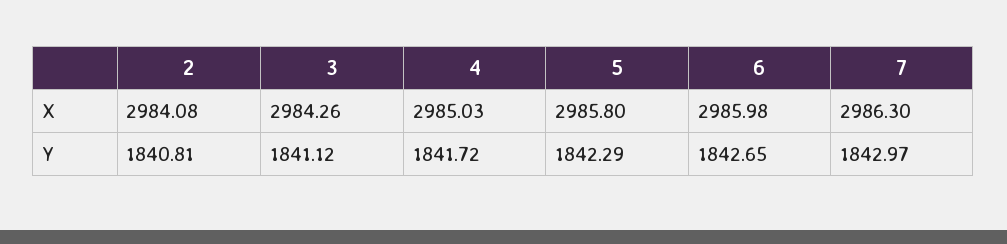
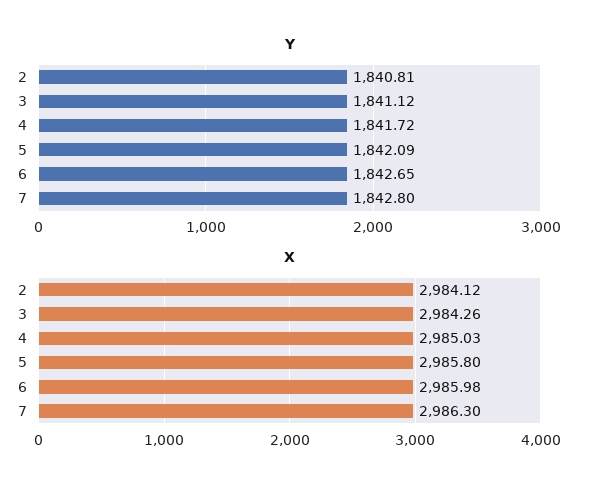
  {
    "X": {
-     "2": 2984.08,
+     "2": 2984.12,
      "3": 2984.26,
      "4": 2985.03,
      "5": 2985.8,
      "6": 2985.98,
      "7": 2986.3
    },
    "Y": {
      "2": 1840.81,
      "3": 1841.12,
      "4": 1841.72,
-     "5": 1842.29,
+     "5": 1842.09,
      "6": 1842.65,
-     "7": 1842.97
+     "7": 1842.8
    }
  }

